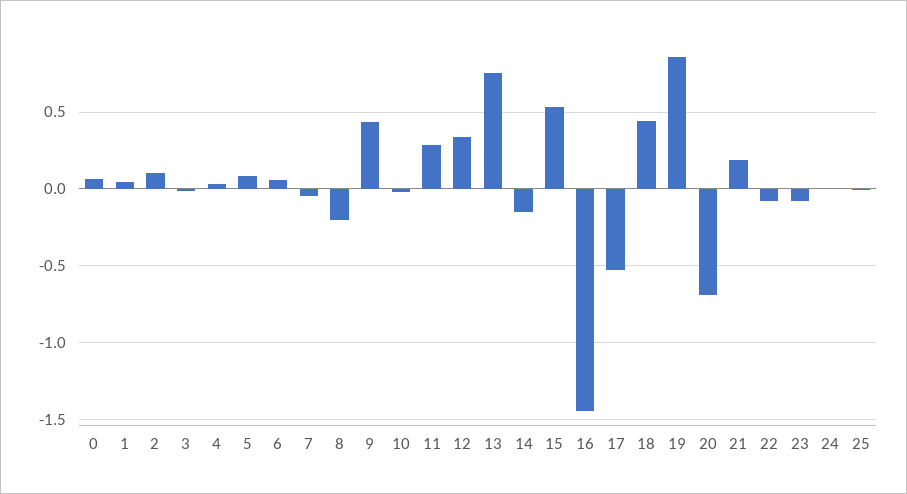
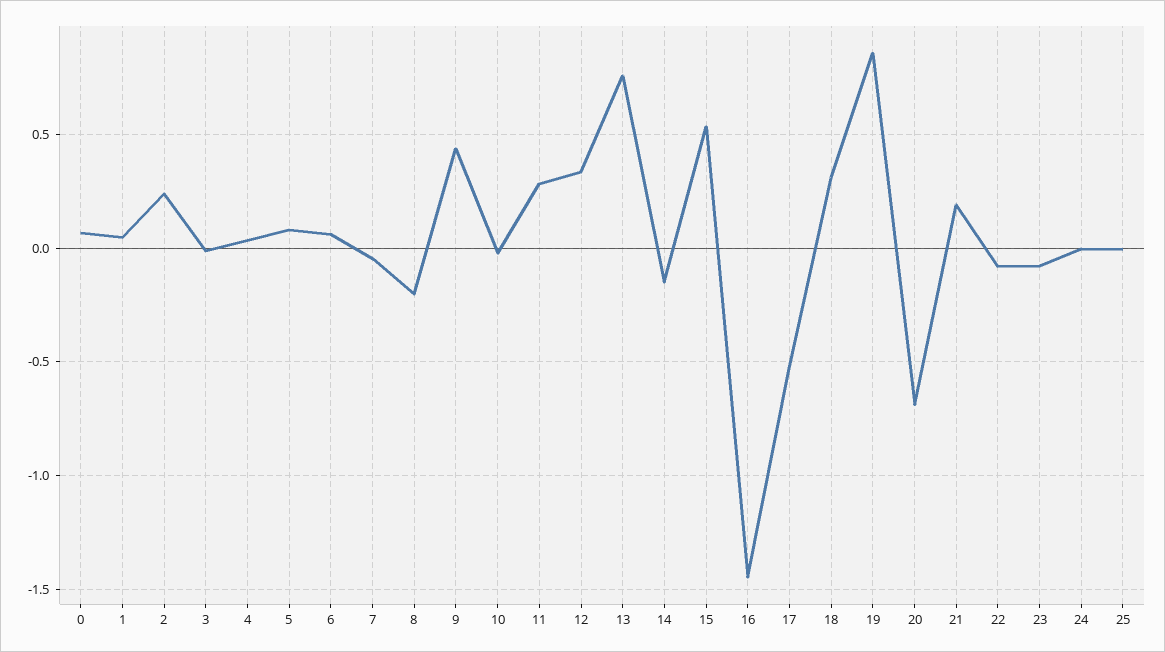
  {
    "0": 0.05,
    "1": 0.05,
-   "2": 0.1,
+   "2": 0.25,
    "3": 0,
    "4": 0.05,
    "5": 0.1,
    "6": 0.05,
    "7": -0.05,
    "8": -0.2,
    "9": 0.45,
    "10": 0,
    "11": 0.3,
    "12": 0.35,
    "13": 0.75,
    "14": -0.15,
    "15": 0.55,
    "16": -1.45,
    "17": -0.55,
-   "18": 0.45,
+   "18": 0.3,
    "19": 0.85,
    "20": -0.7,
    "21": 0.2,
    "22": -0.1,
    "23": -0.1,
    "24": 0,
    "25": 0
  }

